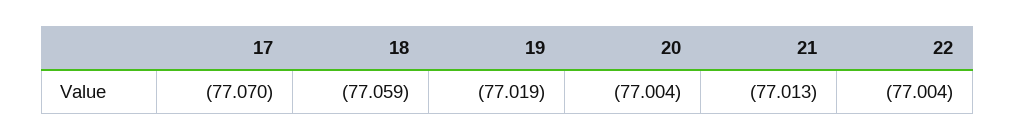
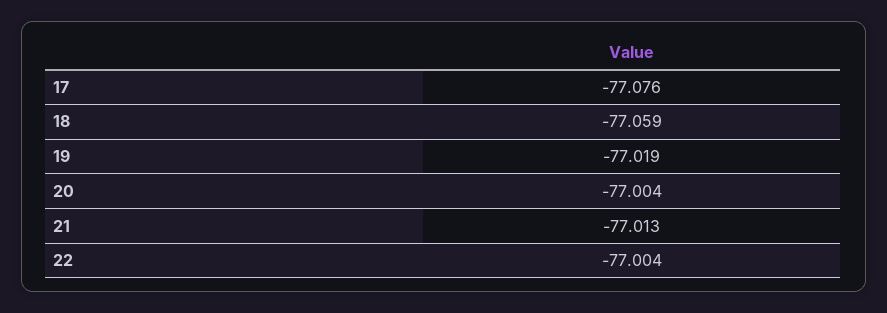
  {
-   "17": -77.07,
+   "17": -77.076,
    "18": -77.059,
    "19": -77.019,
    "20": -77.004,
    "21": -77.013,
    "22": -77.004
  }

